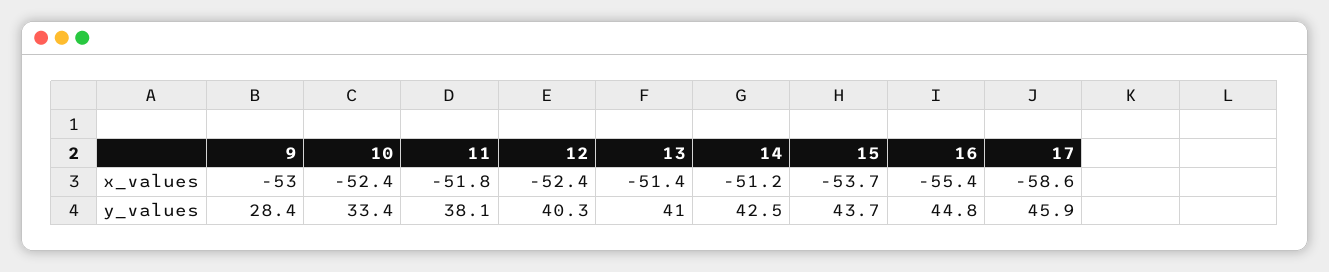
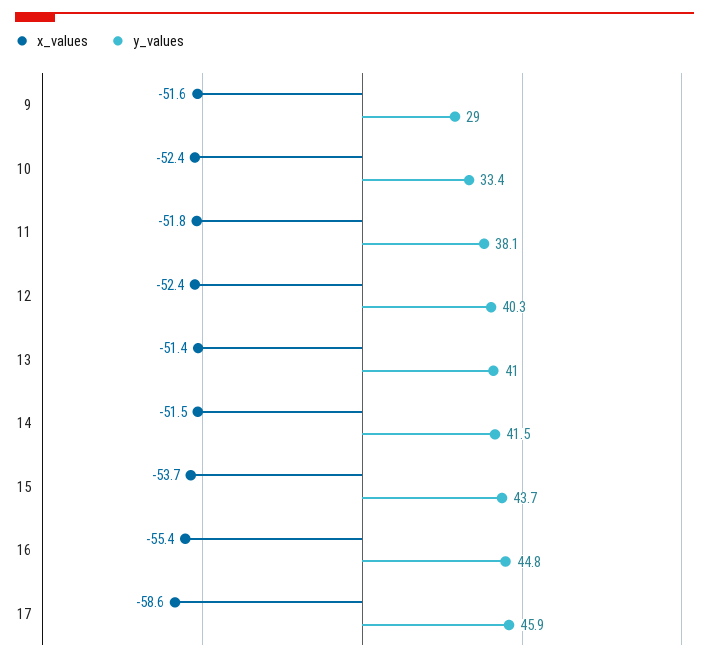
  {
    "x_values": {
-     "9": -53,
+     "9": -51.6,
      "10": -52.4,
      "11": -51.8,
      "12": -52.4,
      "13": -51.4,
-     "14": -51.2,
+     "14": -51.5,
      "15": -53.7,
      "16": -55.4,
      "17": -58.6
    },
    "y_values": {
-     "9": 28.4,
+     "9": 29,
      "10": 33.4,
      "11": 38.1,
      "12": 40.3,
      "13": 41,
-     "14": 42.5,
+     "14": 41.5,
      "15": 43.7,
      "16": 44.8,
      "17": 45.9
    }
  }

